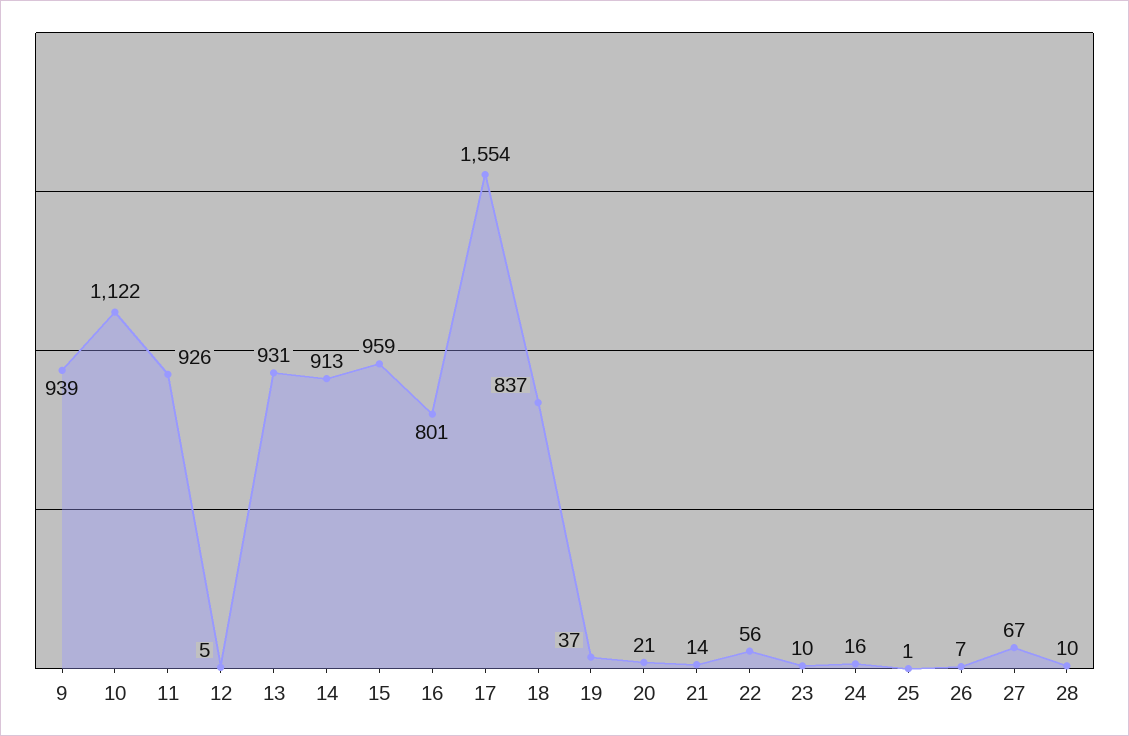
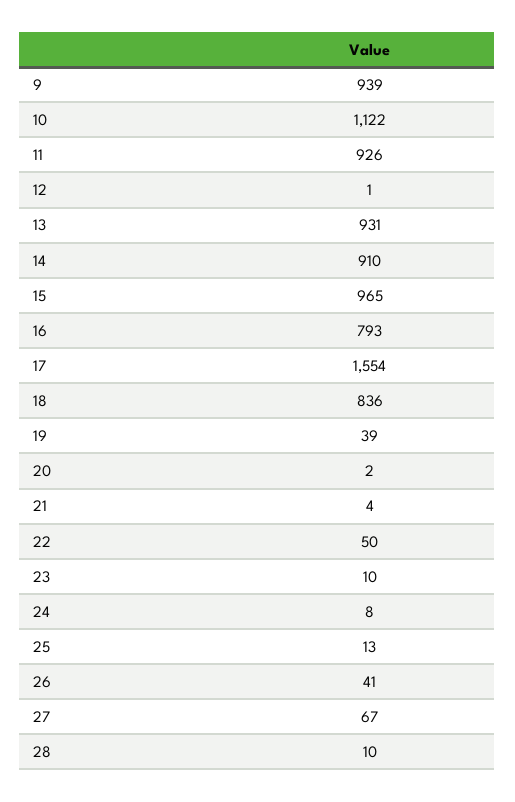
  {
    "9": 939,
    "10": 1122,
    "11": 926,
-   "12": 5,
+   "12": 1,
    "13": 931,
-   "14": 913,
+   "14": 910,
-   "15": 959,
+   "15": 965,
-   "16": 801,
+   "16": 793,
    "17": 1554,
-   "18": 837,
+   "18": 836,
-   "19": 37,
+   "19": 39,
-   "20": 21,
+   "20": 2,
-   "21": 14,
+   "21": 4,
-   "22": 56,
+   "22": 50,
    "23": 10,
-   "24": 16,
+   "24": 8,
-   "25": 1,
+   "25": 13,
-   "26": 7,
+   "26": 41,
    "27": 67,
    "28": 10
  }

